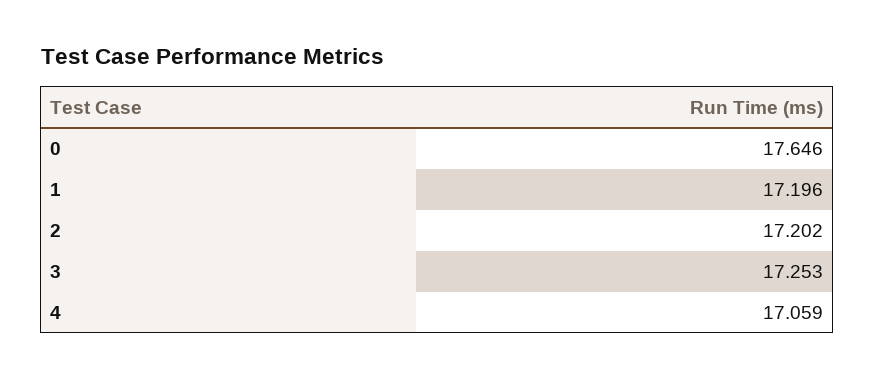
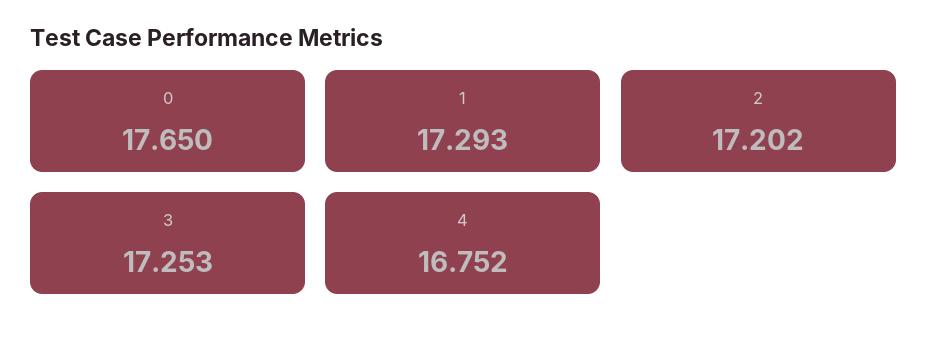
  {
-   "0": 17.646,
+   "0": 17.65,
-   "1": 17.196,
+   "1": 17.293,
    "2": 17.202,
    "3": 17.253,
-   "4": 17.059
+   "4": 16.752
  }

